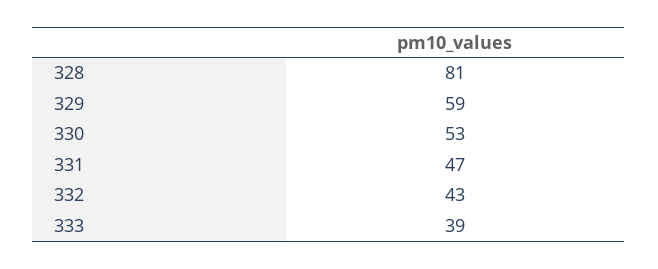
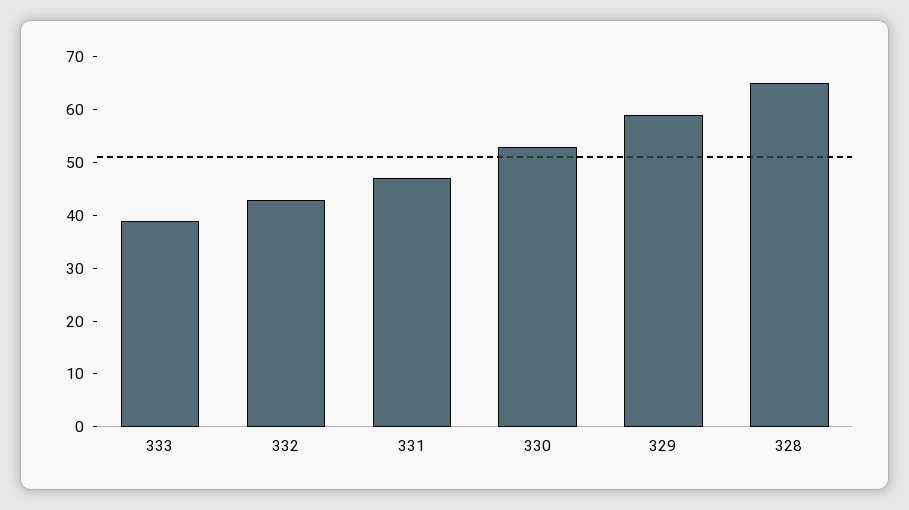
  {
-   "328": 81,
+   "328": 65,
    "329": 59,
    "330": 53,
    "331": 47,
    "332": 43,
    "333": 39
  }

